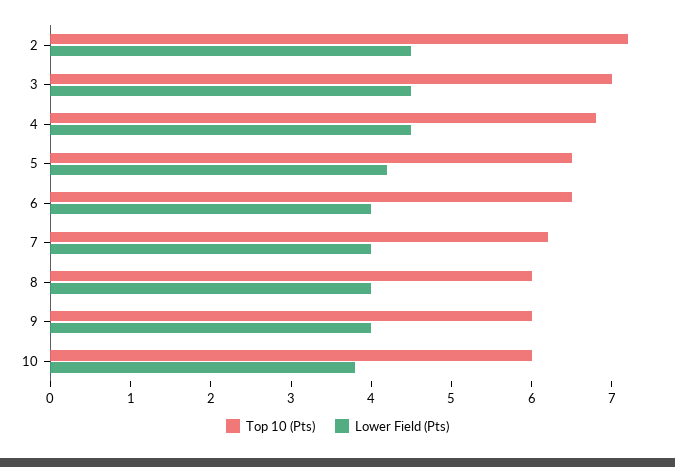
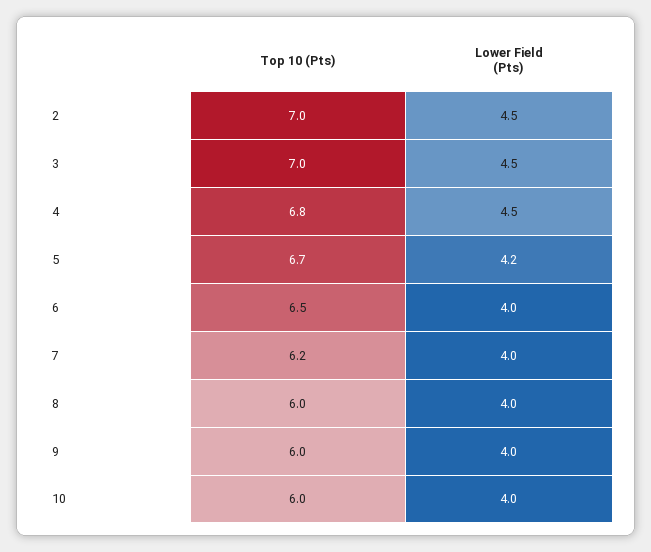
  {
    "Top 10 (Pts)": {
-     "2": 7.2,
+     "2": 7,
      "3": 7,
      "4": 6.8,
-     "5": 6.5,
+     "5": 6.7,
      "6": 6.5,
      "7": 6.2,
      "8": 6,
      "9": 6,
      "10": 6
    },
    "Lower Field (Pts)": {
      "2": 4.5,
      "3": 4.5,
      "4": 4.5,
      "5": 4.2,
      "6": 4,
      "7": 4,
      "8": 4,
      "9": 4,
-     "10": 3.8
+     "10": 4
    }
  }

